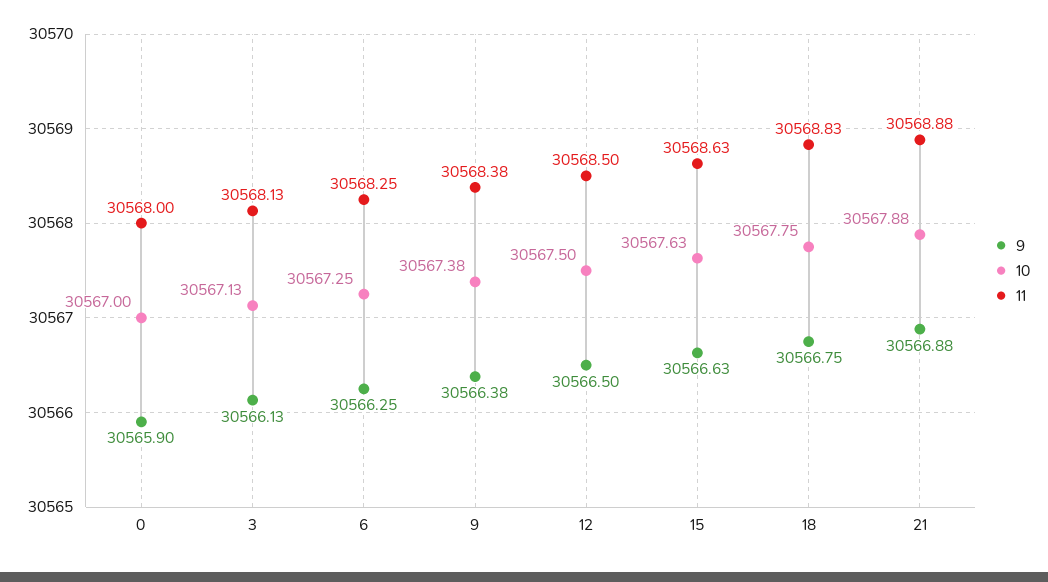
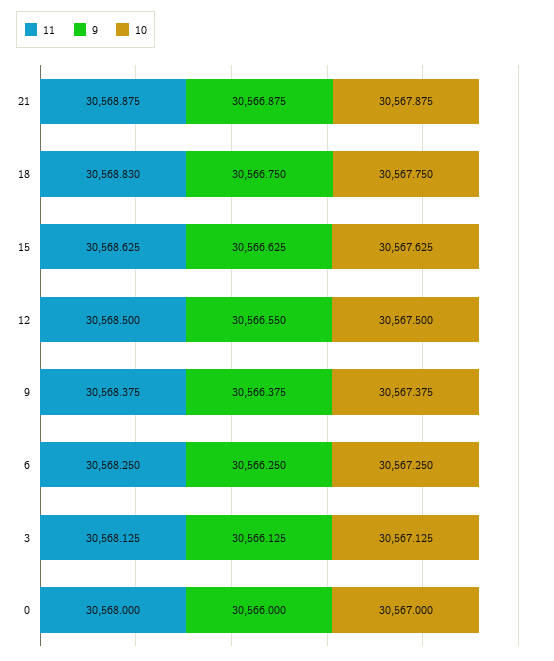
  {
    "9": {
-     "0": 30565.9,
+     "0": 30566,
      "3": 30566.125,
      "6": 30566.25,
      "9": 30566.375,
-     "12": 30566.5,
+     "12": 30566.55,
      "15": 30566.625,
      "18": 30566.75,
      "21": 30566.875
    },
    "10": {
      "0": 30567,
      "3": 30567.125,
      "6": 30567.25,
      "9": 30567.375,
      "12": 30567.5,
      "15": 30567.625,
      "18": 30567.75,
      "21": 30567.875
    },
    "11": {
      "0": 30568,
      "3": 30568.125,
      "6": 30568.25,
      "9": 30568.375,
      "12": 30568.5,
      "15": 30568.625,
      "18": 30568.83,
      "21": 30568.875
    }
  }

